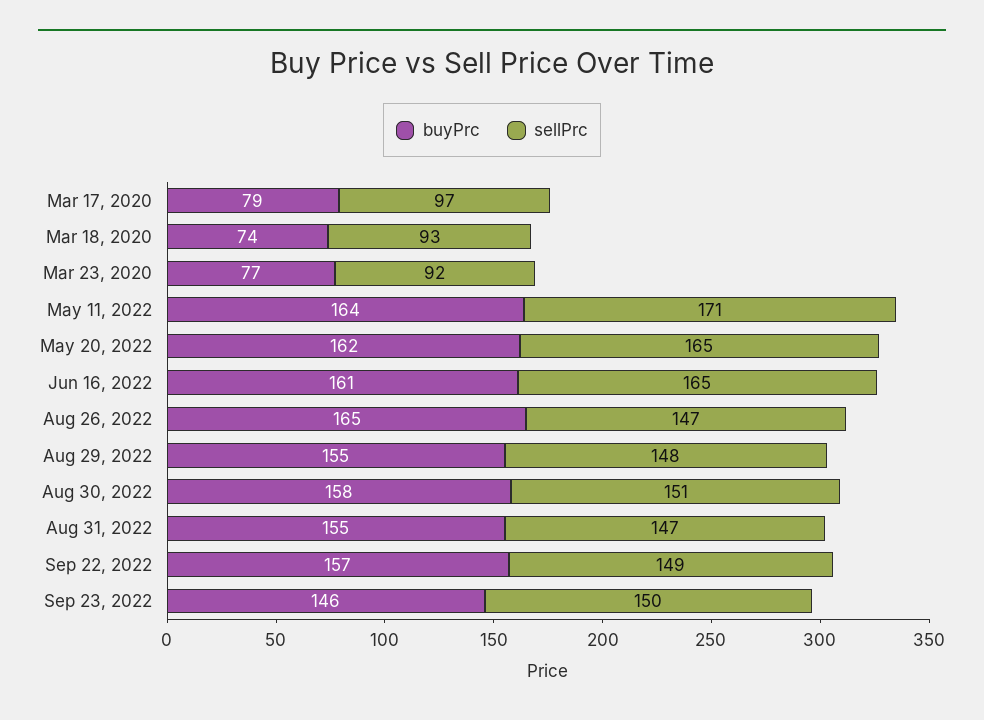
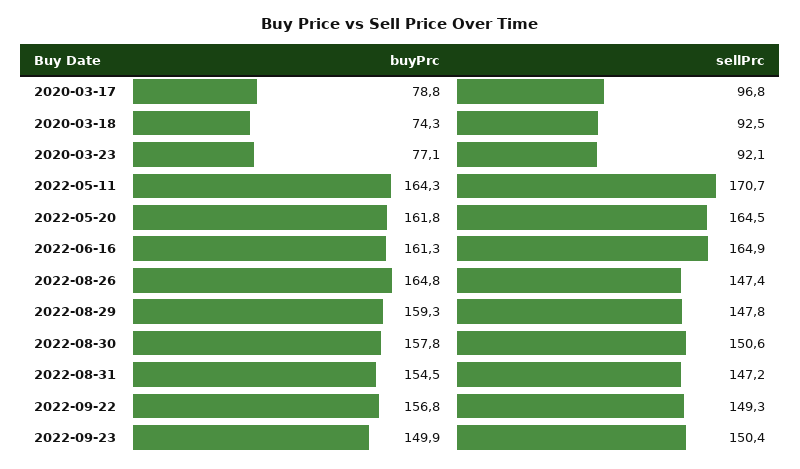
  {
    "buyPrc": {
      "Mar 17, 2020": 78.8,
      "Mar 18, 2020": 74.3,
      "Mar 23, 2020": 77.1,
      "May 11, 2022": 164.3,
      "May 20, 2022": 161.8,
      "Jun 16, 2022": 161.3,
      "Aug 26, 2022": 164.8,
-     "Aug 29, 2022": 155,
+     "Aug 29, 2022": 159.3,
      "Aug 30, 2022": 157.8,
      "Aug 31, 2022": 154.5,
      "Sep 22, 2022": 156.8,
-     "Sep 23, 2022": 146
+     "Sep 23, 2022": 149.9
    },
    "sellPrc": {
      "Mar 17, 2020": 96.8,
      "Mar 18, 2020": 92.5,
      "Mar 23, 2020": 92.1,
      "May 11, 2022": 170.7,
      "May 20, 2022": 164.5,
      "Jun 16, 2022": 164.9,
      "Aug 26, 2022": 147.4,
      "Aug 29, 2022": 147.8,
      "Aug 30, 2022": 150.6,
      "Aug 31, 2022": 147.2,
      "Sep 22, 2022": 149.3,
      "Sep 23, 2022": 150.4
    }
  }

